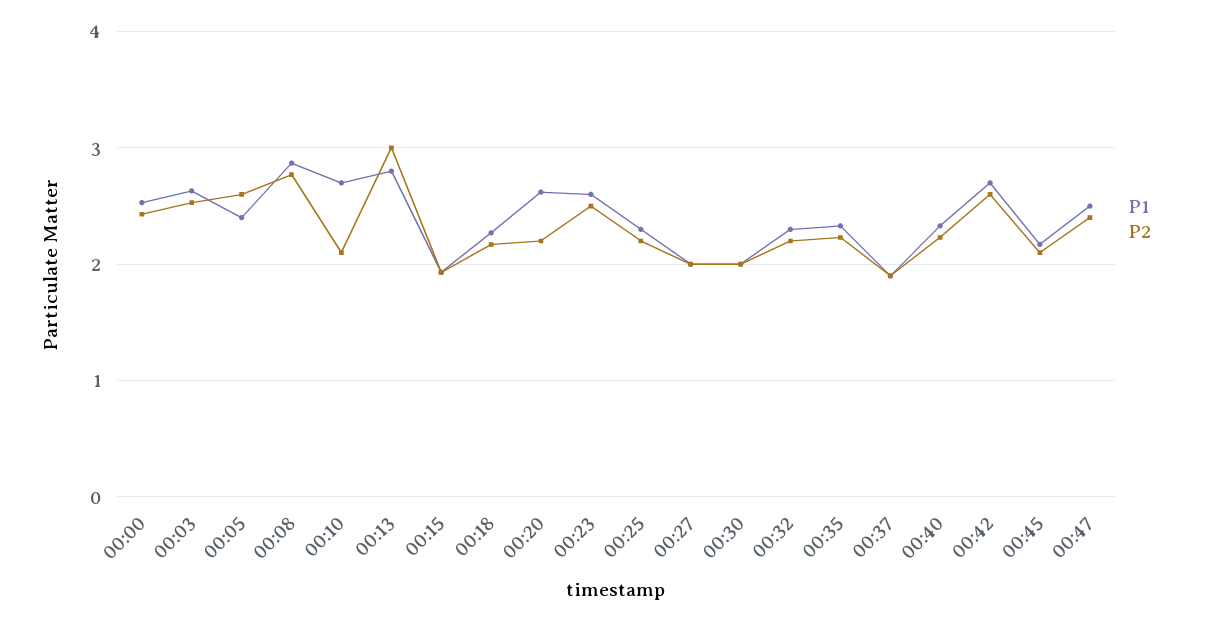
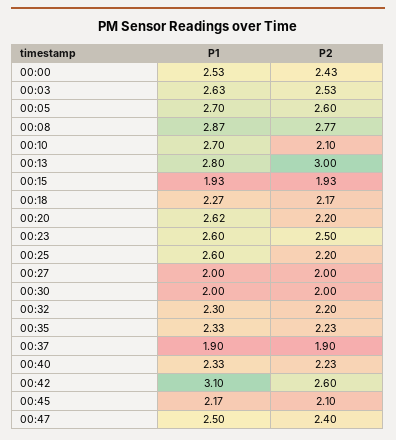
  {
    "P1": {
      "00:00": 2.53,
      "00:03": 2.63,
-     "00:05": 2.4,
+     "00:05": 2.7,
      "00:08": 2.87,
      "00:10": 2.7,
      "00:13": 2.8,
      "00:15": 1.93,
      "00:18": 2.27,
      "00:20": 2.62,
      "00:23": 2.6,
-     "00:25": 2.3,
+     "00:25": 2.6,
      "00:27": 2,
      "00:30": 2,
      "00:32": 2.3,
      "00:35": 2.33,
      "00:37": 1.9,
      "00:40": 2.33,
-     "00:42": 2.7,
+     "00:42": 3.1,
      "00:45": 2.17,
      "00:47": 2.5
    },
    "P2": {
      "00:00": 2.43,
      "00:03": 2.53,
      "00:05": 2.6,
      "00:08": 2.77,
      "00:10": 2.1,
      "00:13": 3,
      "00:15": 1.93,
      "00:18": 2.17,
      "00:20": 2.2,
      "00:23": 2.5,
      "00:25": 2.2,
      "00:27": 2,
      "00:30": 2,
      "00:32": 2.2,
      "00:35": 2.23,
      "00:37": 1.9,
      "00:40": 2.23,
      "00:42": 2.6,
      "00:45": 2.1,
      "00:47": 2.4
    }
  }

